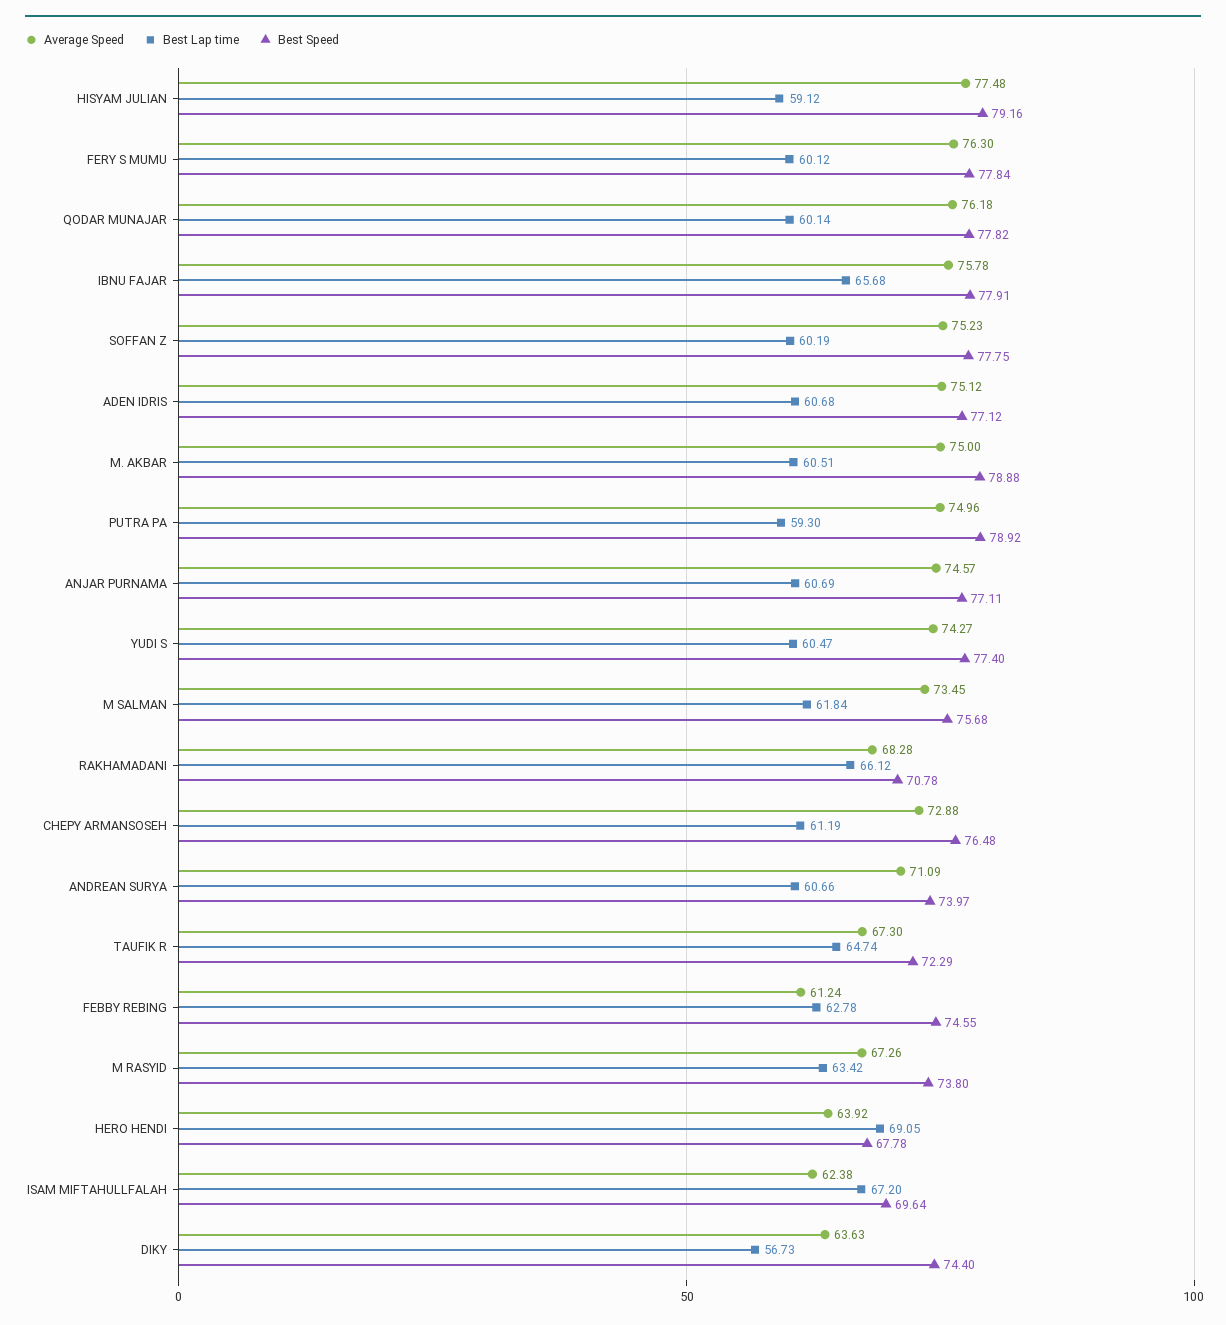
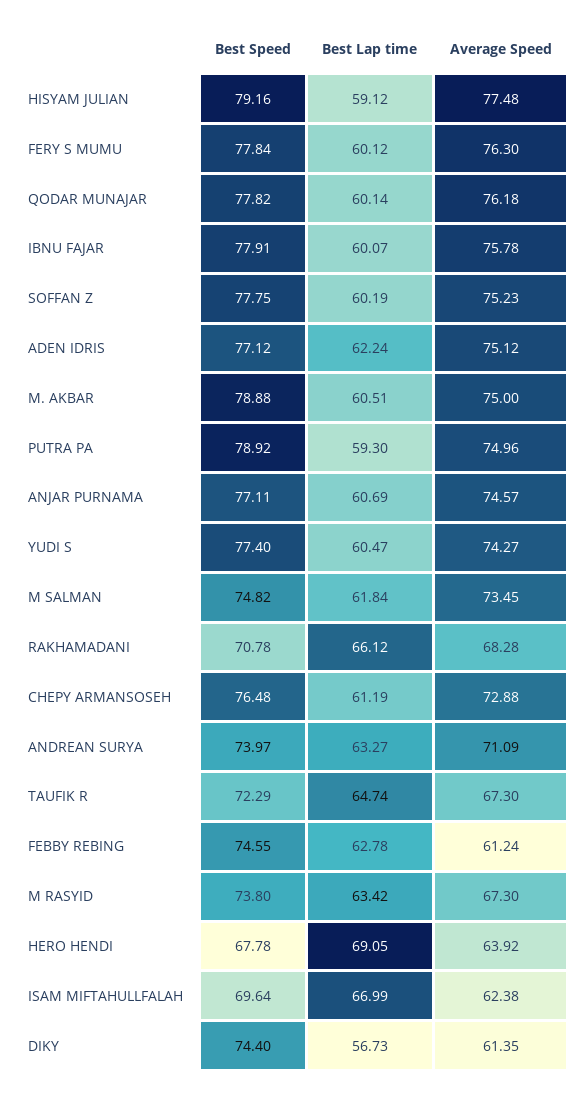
  {
    "Average Speed": {
      "HISYAM JULIAN": 77.48,
      "FERY S MUMU": 76.3,
      "QODAR MUNAJAR": 76.18,
      "IBNU FAJAR": 75.78,
      "SOFFAN Z": 75.23,
      "ADEN IDRIS": 75.12,
      "M. AKBAR": 75,
      "PUTRA PA": 74.96,
      "ANJAR PURNAMA": 74.57,
      "YUDI S": 74.27,
      "M SALMAN": 73.45,
      "RAKHAMADANI": 68.28,
      "CHEPY ARMANSOSEH": 72.88,
      "ANDREAN SURYA": 71.09,
      "TAUFIK R": 67.3,
      "FEBBY REBING": 61.24,
-     "M RASYID": 67.26,
+     "M RASYID": 67.3,
      "HERO HENDI": 63.92,
      "ISAM MIFTAHULLFALAH": 62.38,
-     "DIKY": 63.63
+     "DIKY": 61.35
    },
    "Best Lap time": {
      "HISYAM JULIAN": 59.12,
      "FERY S MUMU": 60.12,
      "QODAR MUNAJAR": 60.14,
-     "IBNU FAJAR": 65.68,
+     "IBNU FAJAR": 60.07,
      "SOFFAN Z": 60.19,
-     "ADEN IDRIS": 60.68,
+     "ADEN IDRIS": 62.24,
      "M. AKBAR": 60.51,
      "PUTRA PA": 59.3,
      "ANJAR PURNAMA": 60.69,
      "YUDI S": 60.47,
      "M SALMAN": 61.84,
      "RAKHAMADANI": 66.12,
      "CHEPY ARMANSOSEH": 61.19,
-     "ANDREAN SURYA": 60.66,
+     "ANDREAN SURYA": 63.27,
      "TAUFIK R": 64.74,
      "FEBBY REBING": 62.78,
      "M RASYID": 63.42,
      "HERO HENDI": 69.05,
-     "ISAM MIFTAHULLFALAH": 67.2,
+     "ISAM MIFTAHULLFALAH": 66.99,
      "DIKY": 56.73
    },
    "Best Speed": {
      "HISYAM JULIAN": 79.16,
      "FERY S MUMU": 77.84,
      "QODAR MUNAJAR": 77.82,
      "IBNU FAJAR": 77.91,
      "SOFFAN Z": 77.75,
      "ADEN IDRIS": 77.12,
      "M. AKBAR": 78.88,
      "PUTRA PA": 78.92,
      "ANJAR PURNAMA": 77.11,
      "YUDI S": 77.4,
-     "M SALMAN": 75.68,
+     "M SALMAN": 74.82,
      "RAKHAMADANI": 70.78,
      "CHEPY ARMANSOSEH": 76.48,
      "ANDREAN SURYA": 73.97,
      "TAUFIK R": 72.29,
      "FEBBY REBING": 74.55,
      "M RASYID": 73.8,
      "HERO HENDI": 67.78,
      "ISAM MIFTAHULLFALAH": 69.64,
      "DIKY": 74.4
    }
  }

